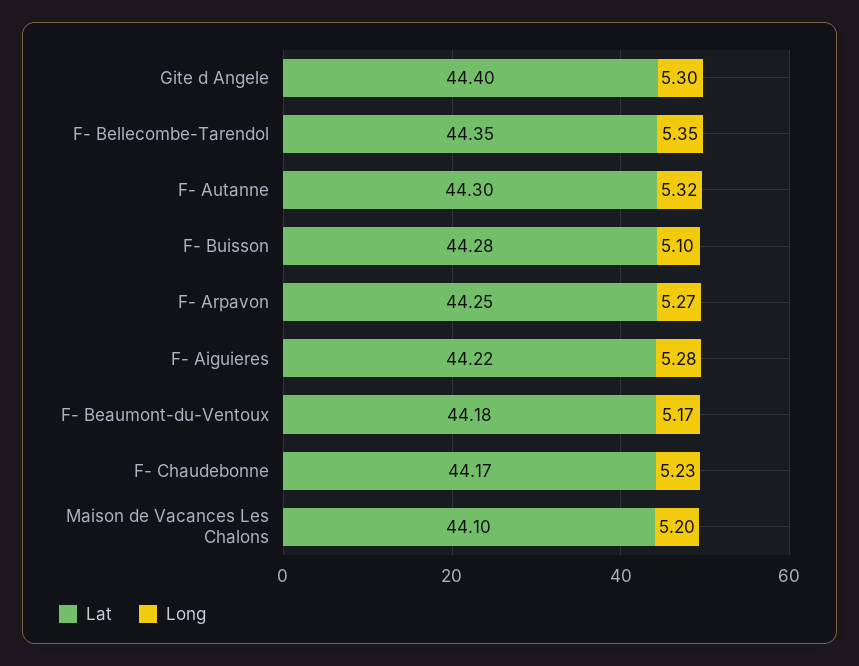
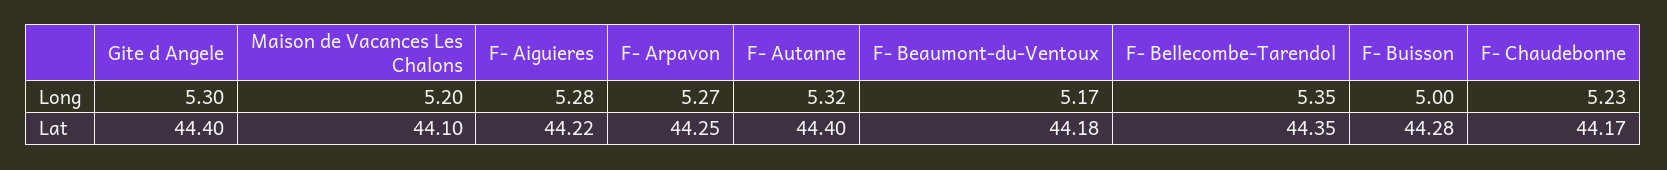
  {
    "Lat": {
      "Gite d Angele": 44.4,
      "F- Bellecombe-Tarendol": 44.35,
-     "F- Autanne": 44.3,
+     "F- Autanne": 44.4,
      "F- Buisson": 44.28,
      "F- Arpavon": 44.25,
      "F- Aiguieres": 44.22,
      "F- Beaumont-du-Ventoux": 44.18,
      "F- Chaudebonne": 44.17,
      "Maison de Vacances Les Chalons": 44.1
    },
    "Long": {
      "Gite d Angele": 5.3,
      "F- Bellecombe-Tarendol": 5.35,
      "F- Autanne": 5.32,
-     "F- Buisson": 5.1,
+     "F- Buisson": 5,
      "F- Arpavon": 5.27,
      "F- Aiguieres": 5.28,
      "F- Beaumont-du-Ventoux": 5.17,
      "F- Chaudebonne": 5.23,
      "Maison de Vacances Les Chalons": 5.2
    }
  }

